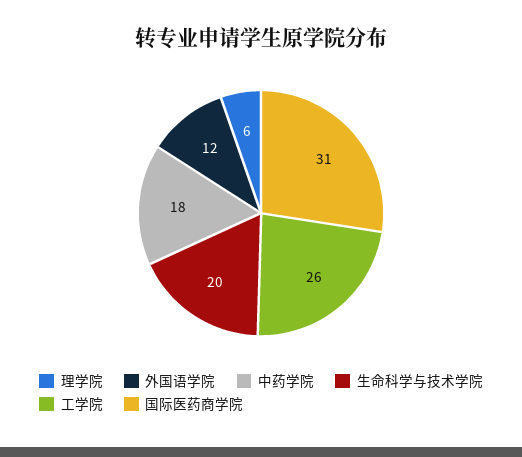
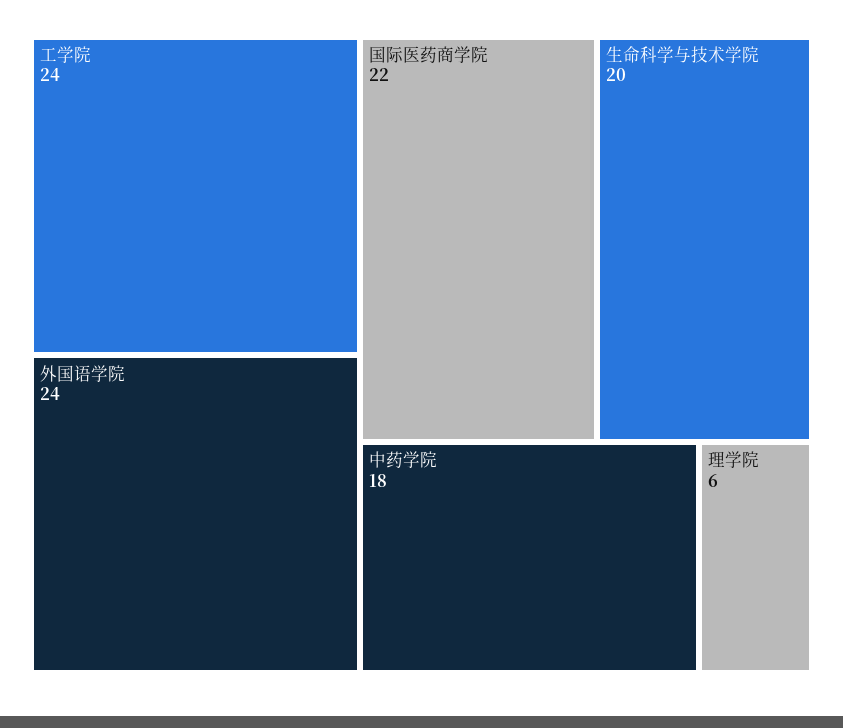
  {
    "理学院": 6,
-   "外国语学院": 12,
+   "外国语学院": 24,
    "中药学院": 18,
    "生命科学与技术学院": 20,
-   "工学院": 26,
+   "工学院": 24,
-   "国际医药商学院": 31
+   "国际医药商学院": 22
  }

